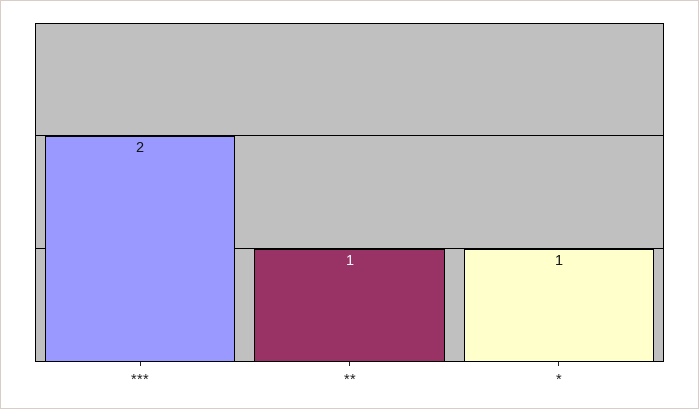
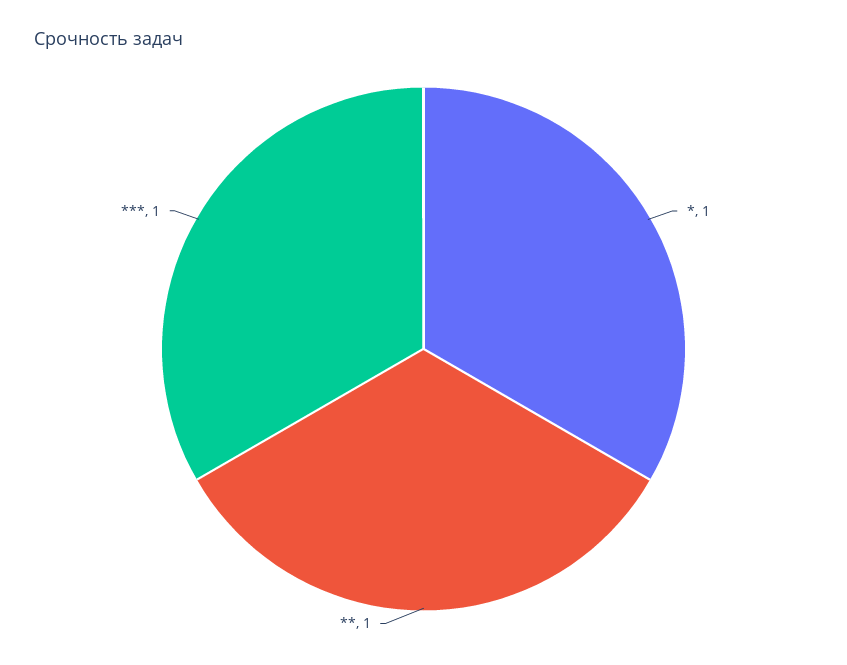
  {
-   "***": 2,
+   "***": 1,
    "**": 1,
    "*": 1
  }

